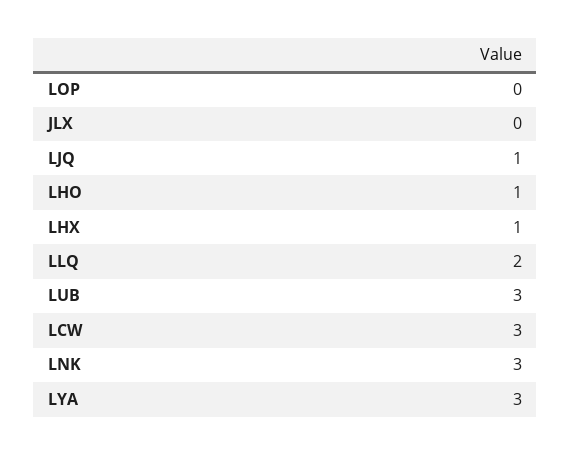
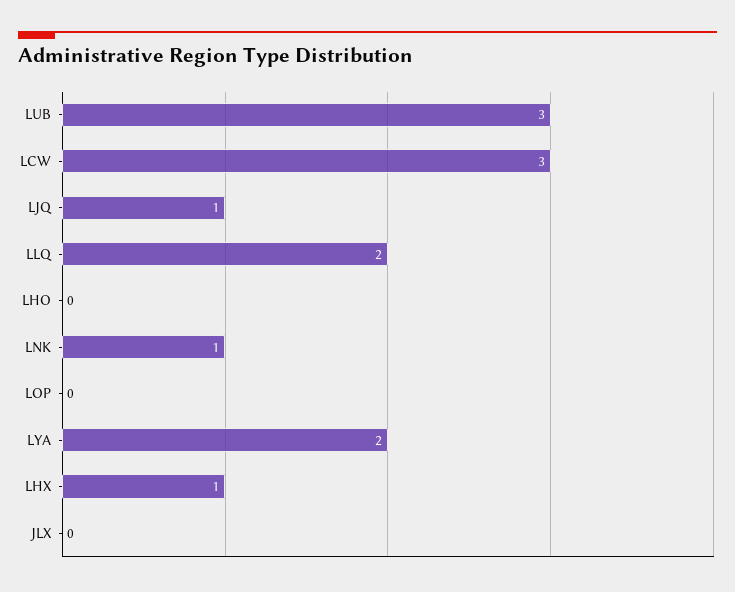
  {
    "LOP": 0,
    "JLX": 0,
    "LJQ": 1,
-   "LHO": 1,
+   "LHO": 0,
    "LHX": 1,
    "LLQ": 2,
    "LUB": 3,
    "LCW": 3,
-   "LNK": 3,
+   "LNK": 1,
-   "LYA": 3
+   "LYA": 2
  }

